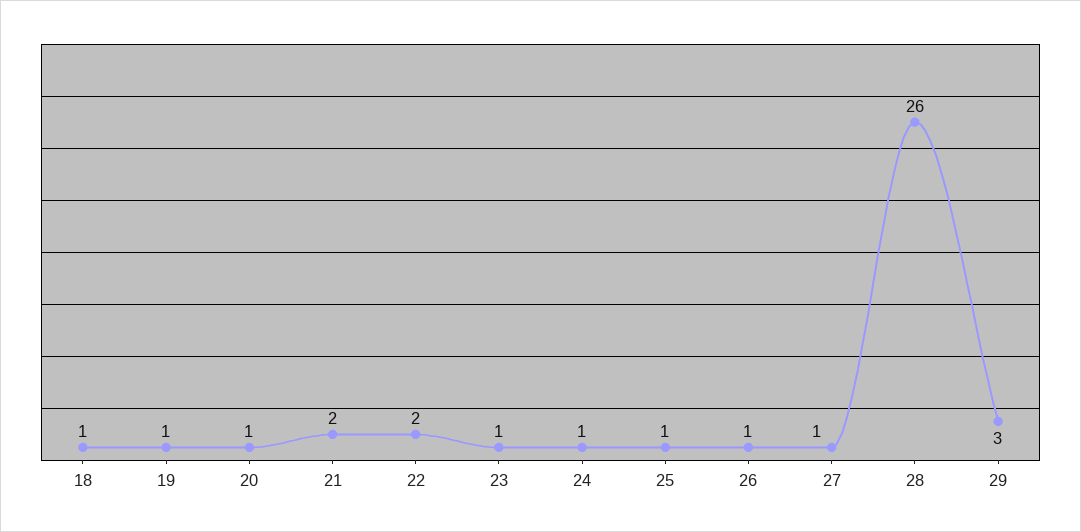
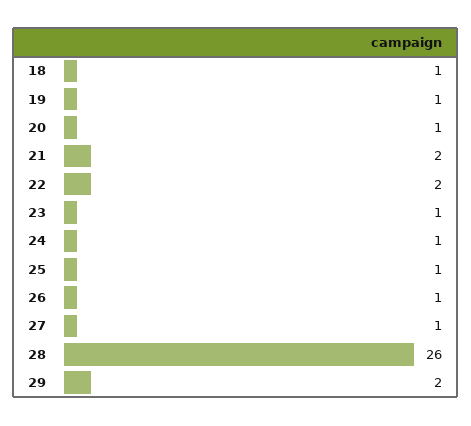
  {
    "18": 1,
    "19": 1,
    "20": 1,
    "21": 2,
    "22": 2,
    "23": 1,
    "24": 1,
    "25": 1,
    "26": 1,
    "27": 1,
    "28": 26,
-   "29": 3
+   "29": 2
  }

